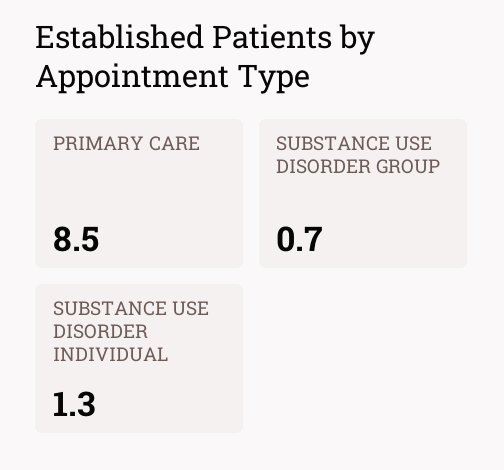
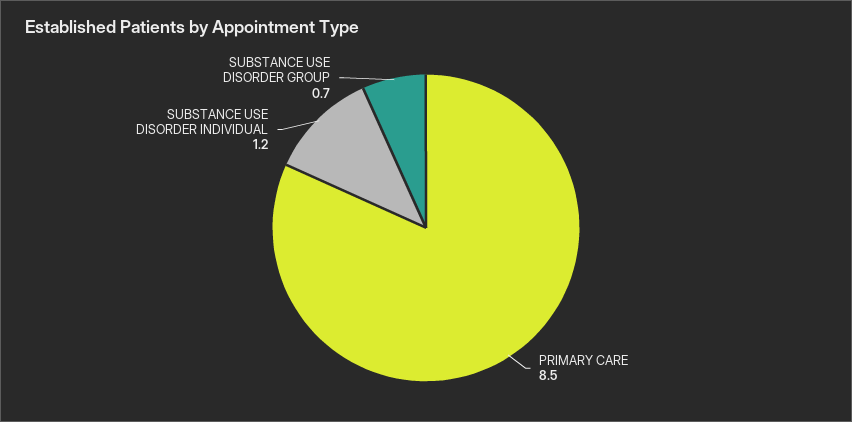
  {
    "PRIMARY CARE": 8.5,
    "SUBSTANCE USE DISORDER GROUP": 0.7,
-   "SUBSTANCE USE DISORDER INDIVIDUAL": 1.3
+   "SUBSTANCE USE DISORDER INDIVIDUAL": 1.2
  }

